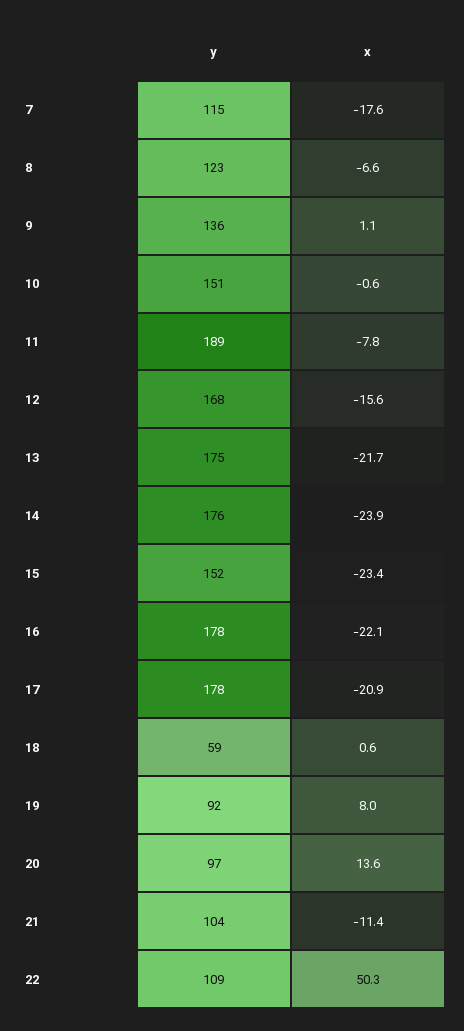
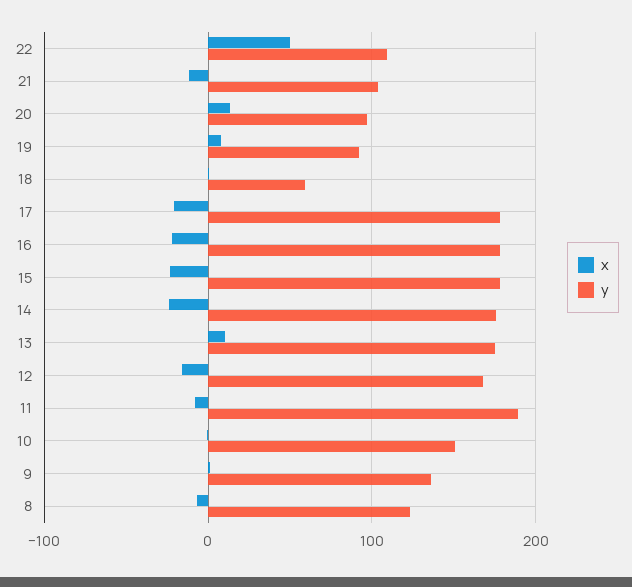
  {
    "y": {
-     "7": 115,
      "8": 123,
      "9": 136,
      "10": 151,
      "11": 189,
      "12": 168,
      "13": 175,
      "14": 176,
-     "15": 152,
+     "15": 180,
      "16": 178,
      "17": 178,
      "18": 59,
      "19": 92,
      "20": 97,
      "21": 104,
      "22": 109
    },
    "x": {
-     "7": -17.6,
      "8": -6.6,
      "9": 1.1,
      "10": -0.6,
      "11": -7.8,
      "12": -15.6,
-     "13": -21.7,
+     "13": 10,
      "14": -23.9,
      "15": -23.4,
      "16": -22.1,
      "17": -20.9,
      "18": 0.6,
      "19": 8,
      "20": 13.6,
      "21": -11.4,
      "22": 50.3
    }
  }

